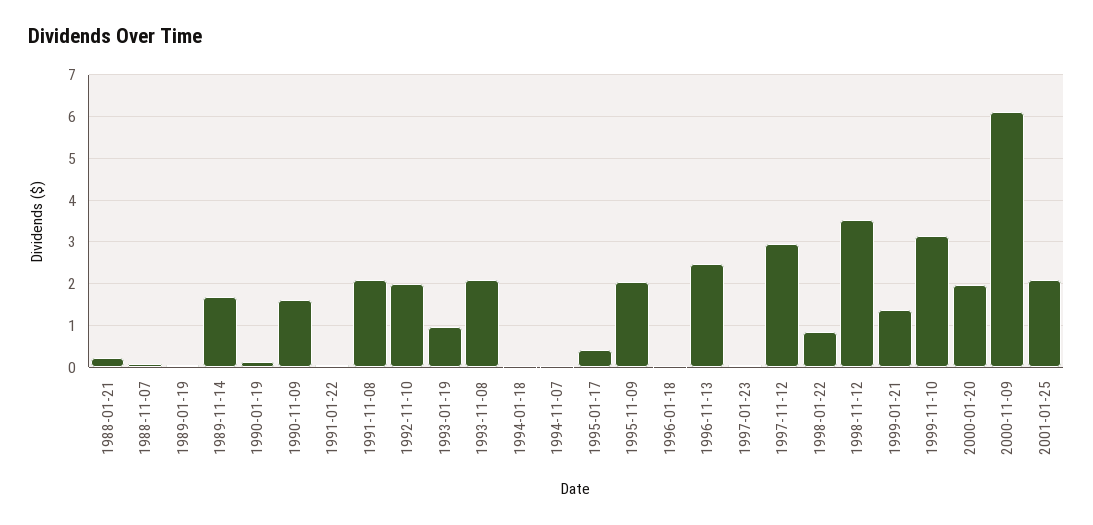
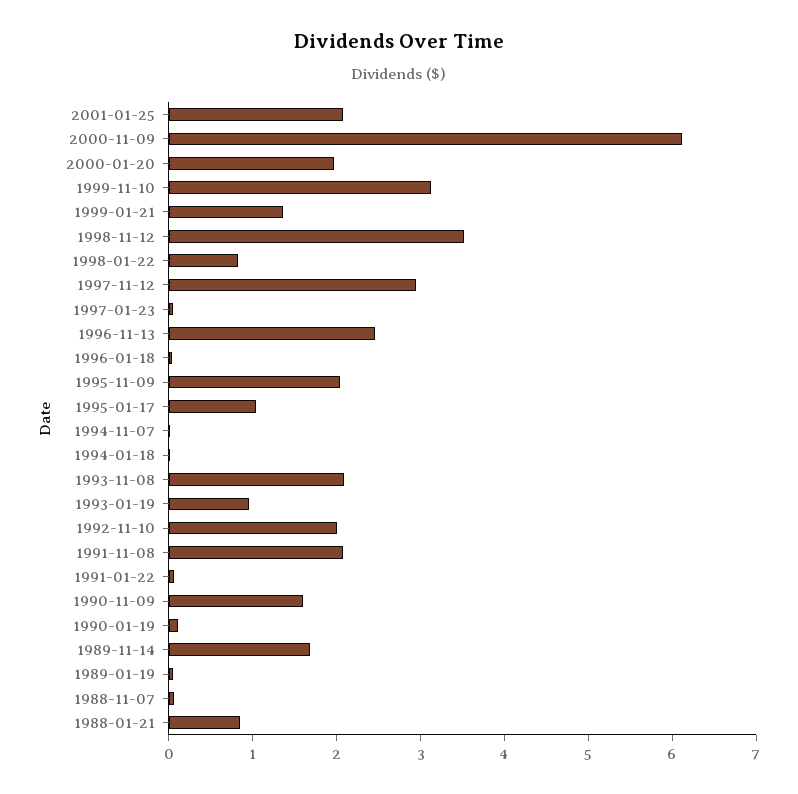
  {
-   "1988-01-21": 0.2,
+   "1988-01-21": 0.8,
    "1988-11-07": 0,
    "1989-01-19": 0,
    "1989-11-14": 1.6,
    "1990-01-19": 0.2,
    "1990-11-09": 1.6,
    "1991-01-22": 0,
    "1991-11-08": 2,
    "1992-11-10": 2,
    "1993-01-19": 1,
    "1993-11-08": 2,
    "1994-01-18": 0,
    "1994-11-07": 0,
-   "1995-01-17": 0.4,
+   "1995-01-17": 1,
    "1995-11-09": 2,
    "1996-01-18": 0,
    "1996-11-13": 2.4,
    "1997-01-23": 0,
    "1997-11-12": 3,
    "1998-01-22": 0.8,
    "1998-11-12": 3.6,
    "1999-01-21": 1.4,
    "1999-11-10": 3.2,
    "2000-01-20": 2,
    "2000-11-09": 6.2,
    "2001-01-25": 2
  }

